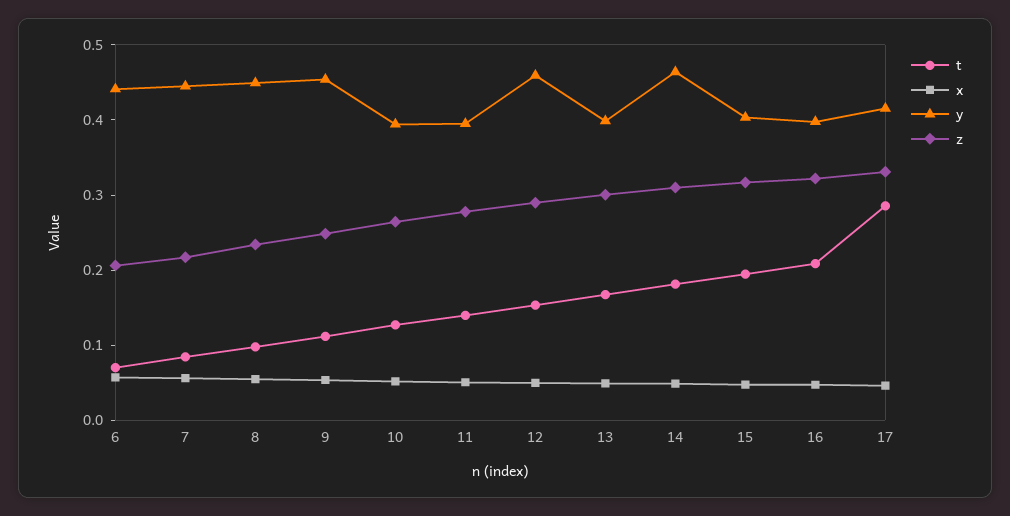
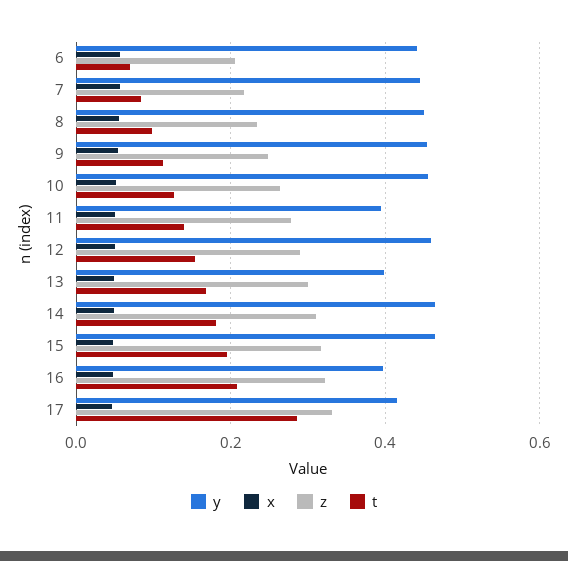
  {
    "t": {
      "6": 0.08,
      "7": 0.08,
      "8": 0.1,
      "9": 0.12,
      "10": 0.12,
      "11": 0.14,
      "12": 0.16,
      "13": 0.16,
      "14": 0.18,
      "15": 0.2,
      "16": 0.2,
      "17": 0.28
    },
    "x": {
      "6": 0.06,
      "7": 0.06,
      "8": 0.06,
      "9": 0.06,
      "10": 0.06,
      "11": 0.06,
      "12": 0.04,
      "13": 0.04,
      "14": 0.04,
      "15": 0.04,
      "16": 0.04,
      "17": 0.04
    },
    "y": {
      "6": 0.44,
      "7": 0.44,
      "8": 0.44,
      "9": 0.46,
-     "10": 0.4,
+     "10": 0.46,
      "11": 0.4,
      "12": 0.46,
      "13": 0.4,
      "14": 0.46,
-     "15": 0.4,
+     "15": 0.46,
      "16": 0.4,
      "17": 0.42
    },
    "z": {
      "6": 0.2,
      "7": 0.22,
      "8": 0.24,
      "9": 0.24,
      "10": 0.26,
      "11": 0.28,
      "12": 0.28,
      "13": 0.3,
      "14": 0.3,
      "15": 0.32,
      "16": 0.32,
      "17": 0.34
    }
  }

